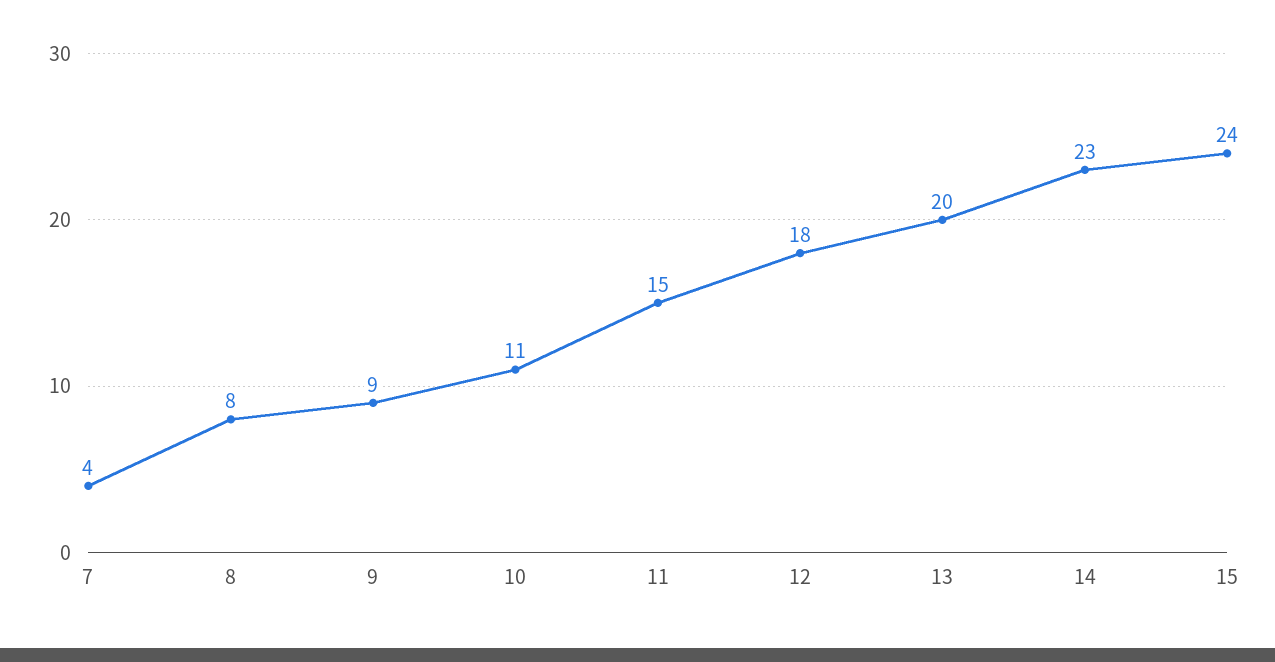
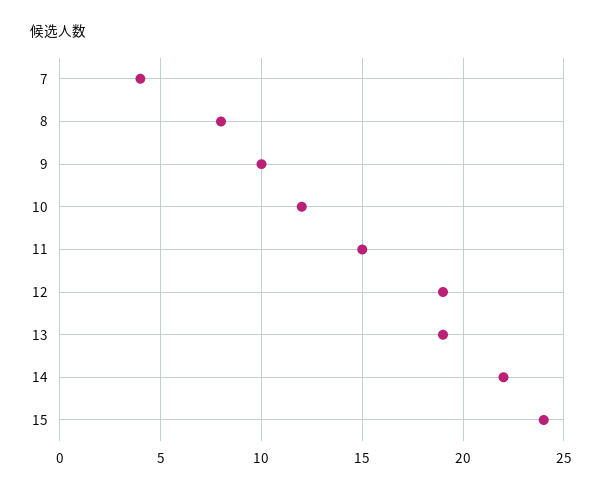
  {
    "7": 4,
    "8": 8,
-   "9": 9,
+   "9": 10,
-   "10": 11,
+   "10": 12,
    "11": 15,
-   "12": 18,
+   "12": 19,
-   "13": 20,
+   "13": 19,
-   "14": 23,
+   "14": 22,
    "15": 24
  }

